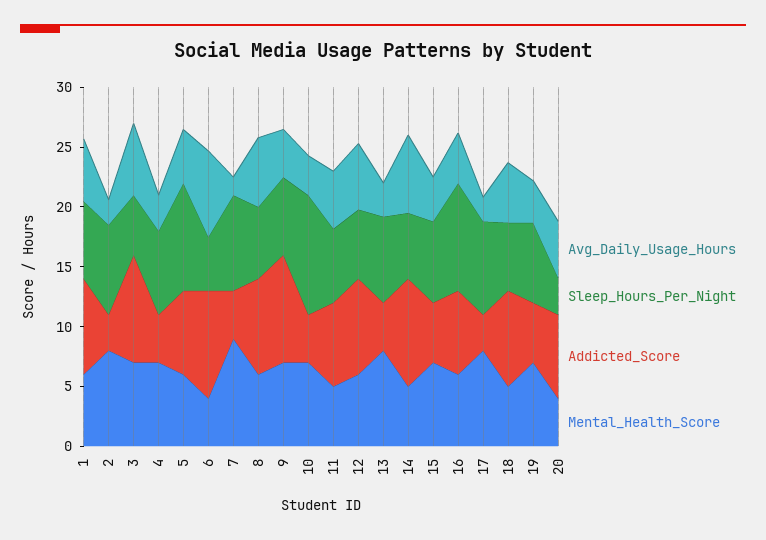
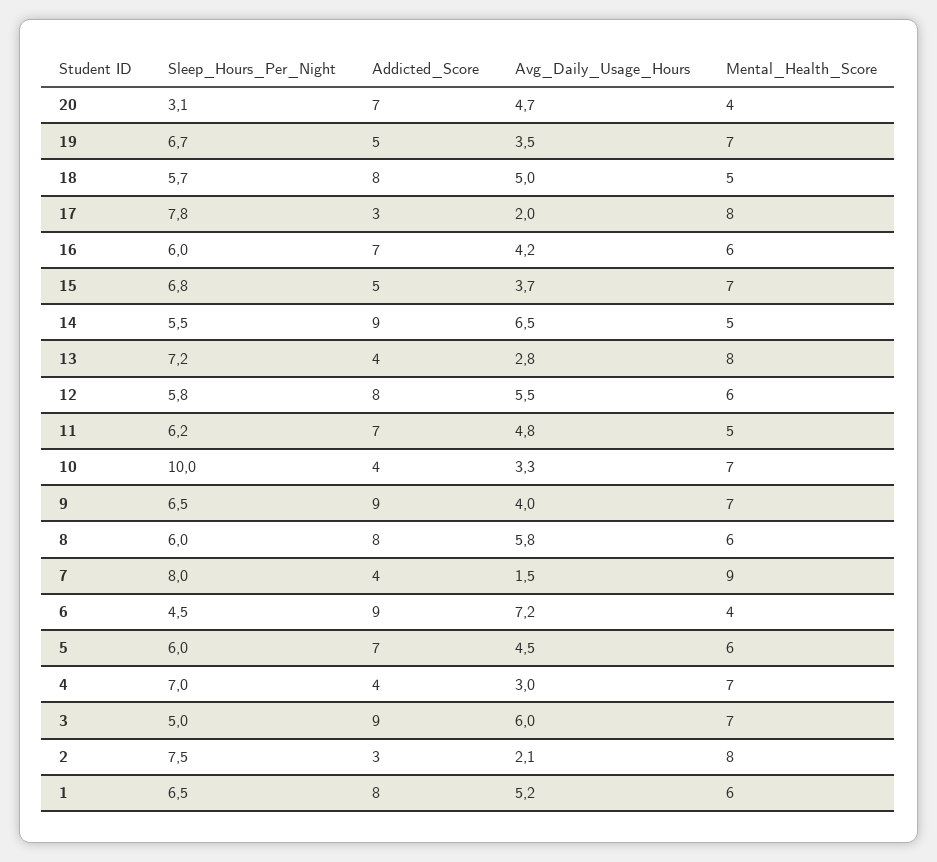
  {
    "Avg_Daily_Usage_Hours": {
      "1": 5.2,
      "2": 2.1,
      "3": 6,
      "4": 3,
      "5": 4.5,
      "6": 7.2,
      "7": 1.5,
      "8": 5.8,
      "9": 4,
      "10": 3.3,
      "11": 4.8,
      "12": 5.5,
      "13": 2.8,
      "14": 6.5,
      "15": 3.7,
      "16": 4.2,
      "17": 2,
      "18": 5,
      "19": 3.5,
      "20": 4.7
    },
    "Sleep_Hours_Per_Night": {
      "1": 6.5,
      "2": 7.5,
      "3": 5,
      "4": 7,
-     "5": 9,
+     "5": 6,
      "6": 4.5,
      "7": 8,
      "8": 6,
      "9": 6.5,
      "10": 10,
      "11": 6.2,
      "12": 5.8,
      "13": 7.2,
      "14": 5.5,
      "15": 6.8,
-     "16": 9,
+     "16": 6,
      "17": 7.8,
      "18": 5.7,
      "19": 6.7,
      "20": 3.1
    },
    "Addicted_Score": {
      "1": 8,
      "2": 3,
      "3": 9,
      "4": 4,
      "5": 7,
      "6": 9,
      "7": 4,
      "8": 8,
      "9": 9,
      "10": 4,
      "11": 7,
      "12": 8,
      "13": 4,
      "14": 9,
      "15": 5,
      "16": 7,
      "17": 3,
      "18": 8,
      "19": 5,
      "20": 7
    },
    "Mental_Health_Score": {
      "1": 6,
      "2": 8,
      "3": 7,
      "4": 7,
      "5": 6,
      "6": 4,
      "7": 9,
      "8": 6,
      "9": 7,
      "10": 7,
      "11": 5,
      "12": 6,
      "13": 8,
      "14": 5,
      "15": 7,
      "16": 6,
      "17": 8,
      "18": 5,
      "19": 7,
      "20": 4
    }
  }

